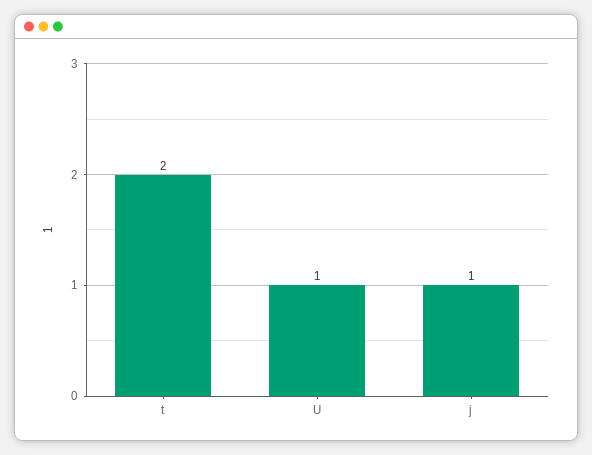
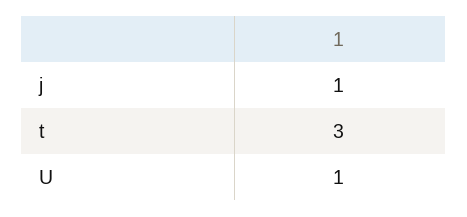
  {
-   "t": 2,
+   "t": 3,
    "U": 1,
    "j": 1
  }

